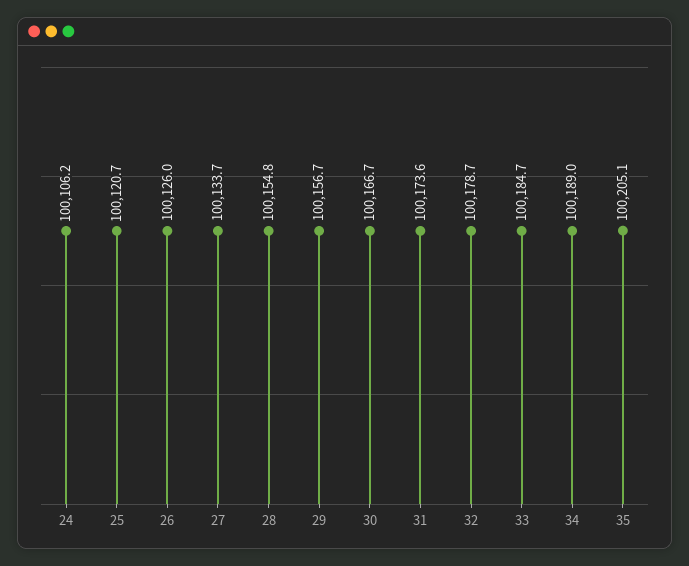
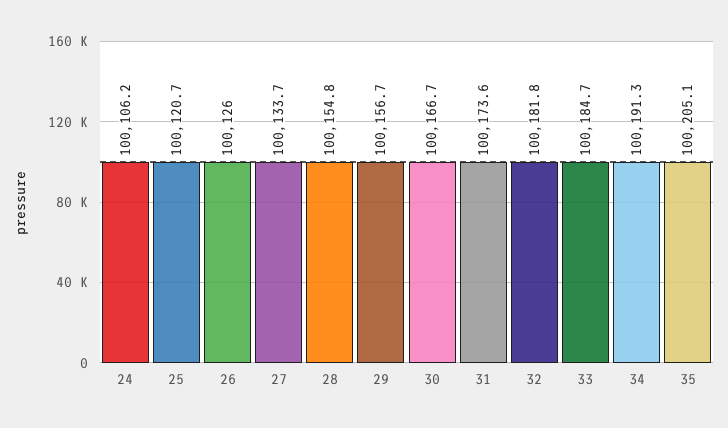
  {
    "24": 100106.2,
    "25": 100120.7,
    "26": 100126,
    "27": 100133.7,
    "28": 100154.8,
    "29": 100156.7,
    "30": 100166.7,
    "31": 100173.6,
-   "32": 100178.7,
+   "32": 100181.8,
    "33": 100184.7,
-   "34": 100189,
+   "34": 100191.3,
    "35": 100205.1
  }

